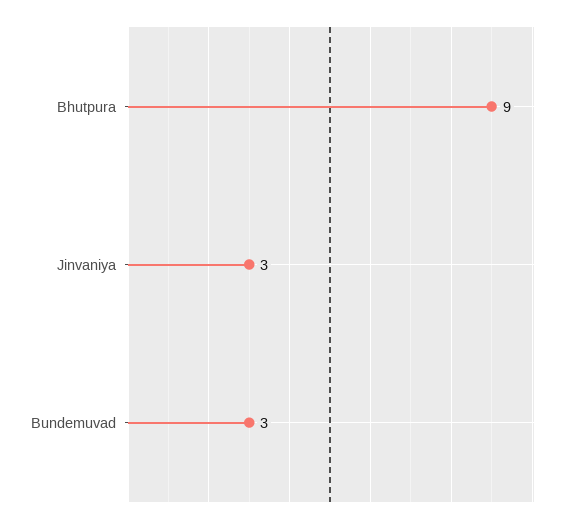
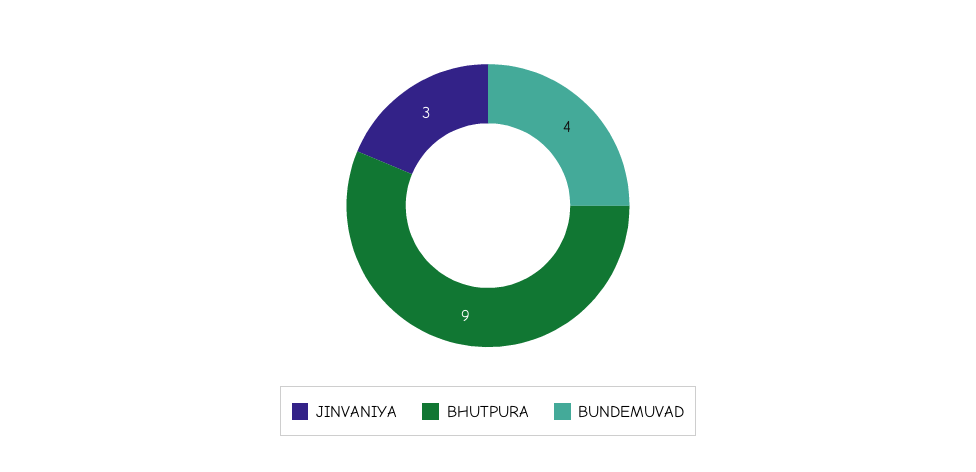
  {
    "Bhutpura": 9,
    "Jinvaniya": 3,
-   "Bundemuvad": 3
+   "Bundemuvad": 4
  }

